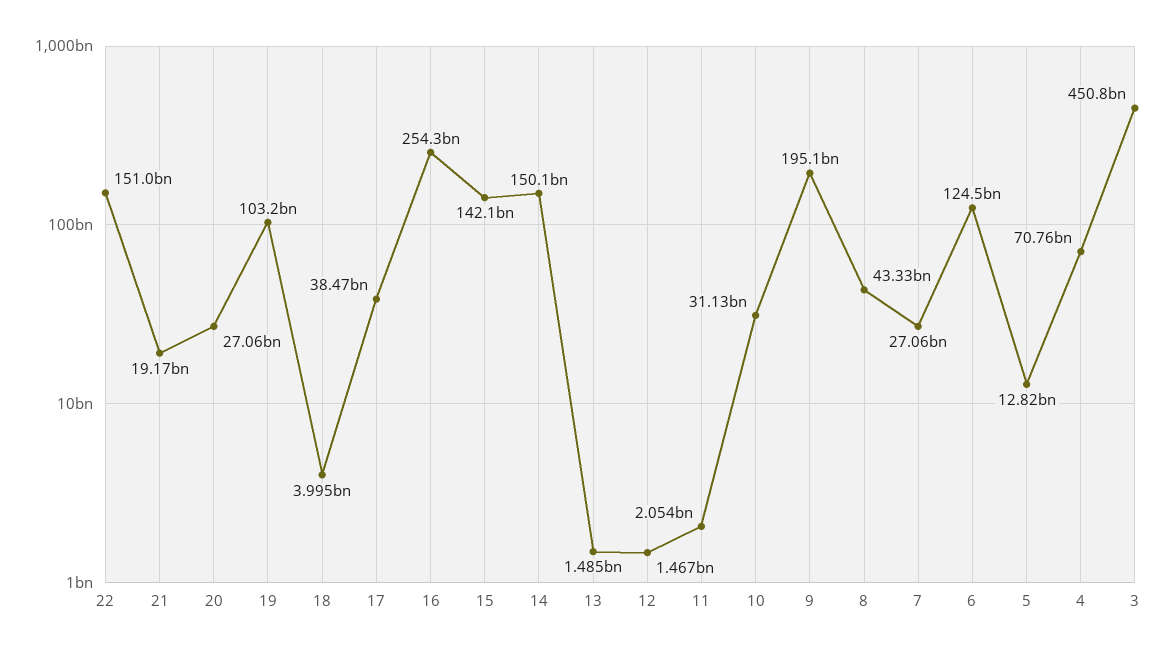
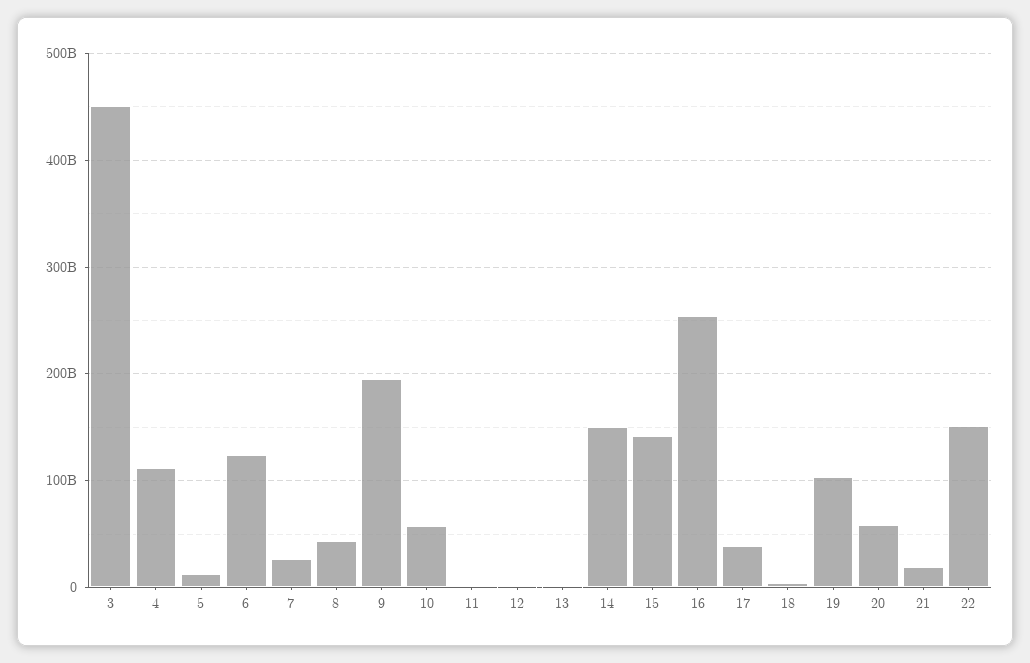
  {
    "22": 151000000000,
    "21": 19170000000,
-   "20": 27060000000,
+   "20": 60000000000,
    "19": 103200000000,
    "18": 3995000000,
    "17": 38470000000,
    "16": 254300000000,
    "15": 142100000000,
    "14": 150100000000,
    "13": 1485000000,
    "12": 1467000000,
    "11": 2054000000,
-   "10": 31130000000,
+   "10": 60000000000,
    "9": 195100000000,
    "8": 43330000000,
    "7": 27060000000,
    "6": 124500000000,
    "5": 12820000000,
-   "4": 70760000000,
+   "4": 110000000000,
    "3": 450800000000
  }

